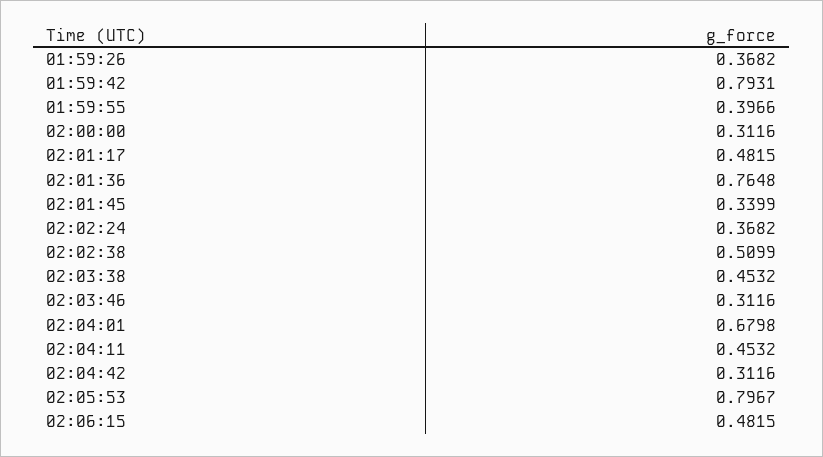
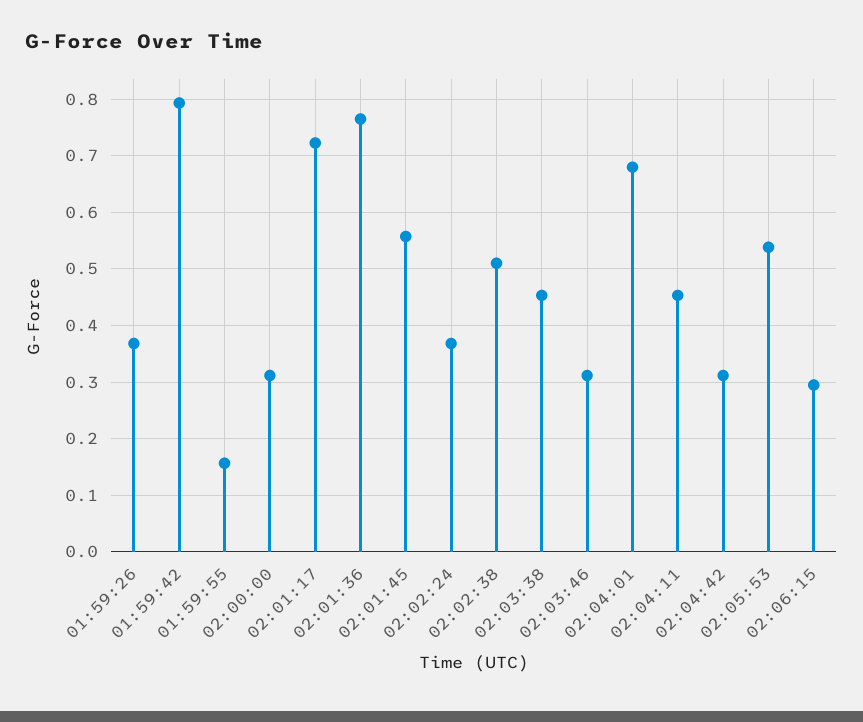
  {
    "01:59:26": 0.3682,
    "01:59:42": 0.7931,
-   "01:59:55": 0.3966,
+   "01:59:55": 0.16,
    "02:00:00": 0.3116,
-   "02:01:17": 0.4815,
+   "02:01:17": 0.72,
    "02:01:36": 0.7648,
-   "02:01:45": 0.3399,
+   "02:01:45": 0.56,
    "02:02:24": 0.3682,
    "02:02:38": 0.5099,
    "02:03:38": 0.4532,
    "02:03:46": 0.3116,
    "02:04:01": 0.6798,
    "02:04:11": 0.4532,
    "02:04:42": 0.3116,
-   "02:05:53": 0.7967,
+   "02:05:53": 0.54,
-   "02:06:15": 0.4815
+   "02:06:15": 0.3
  }

